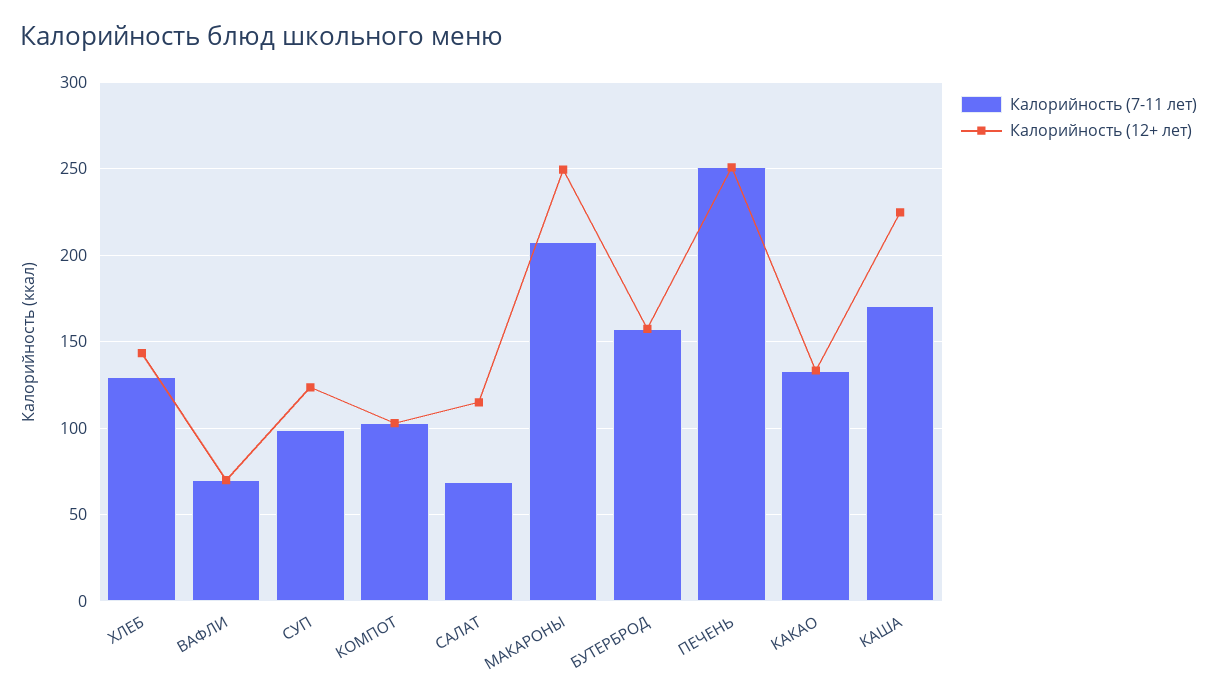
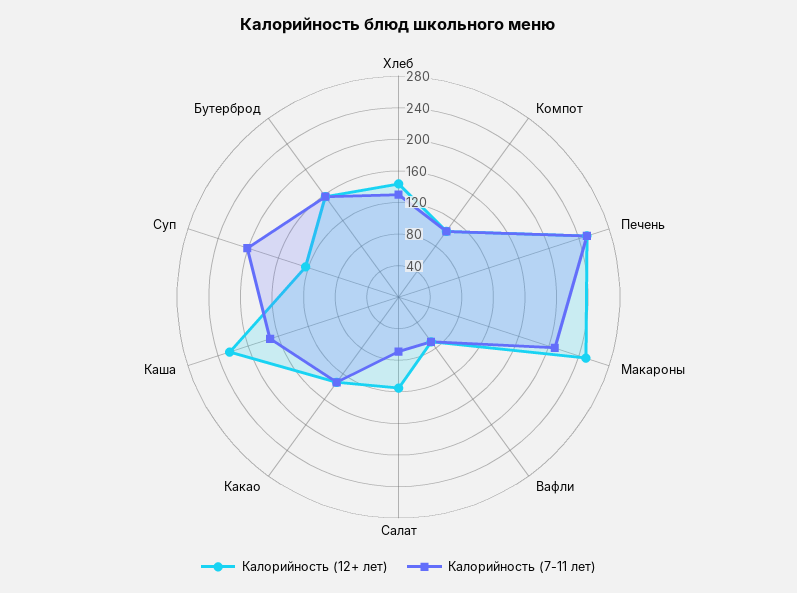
  {
    "Калорийность (7-11 лет)": {
      "ХЛЕБ": 130,
      "ВАФЛИ": 70,
-     "СУП": 100,
+     "СУП": 200,
      "КОМПОТ": 105,
      "САЛАТ": 70,
      "МАКАРОНЫ": 210,
      "БУТЕРБРОД": 160,
      "ПЕЧЕНЬ": 250,
      "КАКАО": 135,
      "КАША": 170
    },
    "Калорийность (12+ лет)": {
      "ХЛЕБ": 145,
      "ВАФЛИ": 70,
      "СУП": 125,
      "КОМПОТ": 105,
      "САЛАТ": 115,
      "МАКАРОНЫ": 250,
      "БУТЕРБРОД": 160,
      "ПЕЧЕНЬ": 250,
      "КАКАО": 135,
      "КАША": 225
    }
  }

